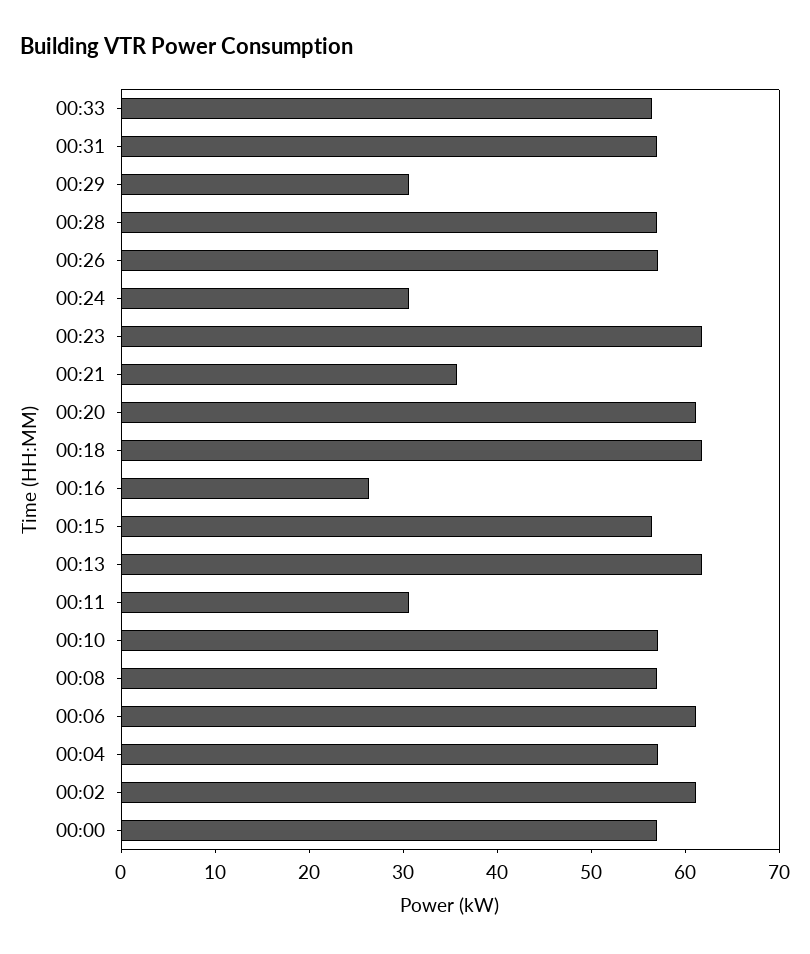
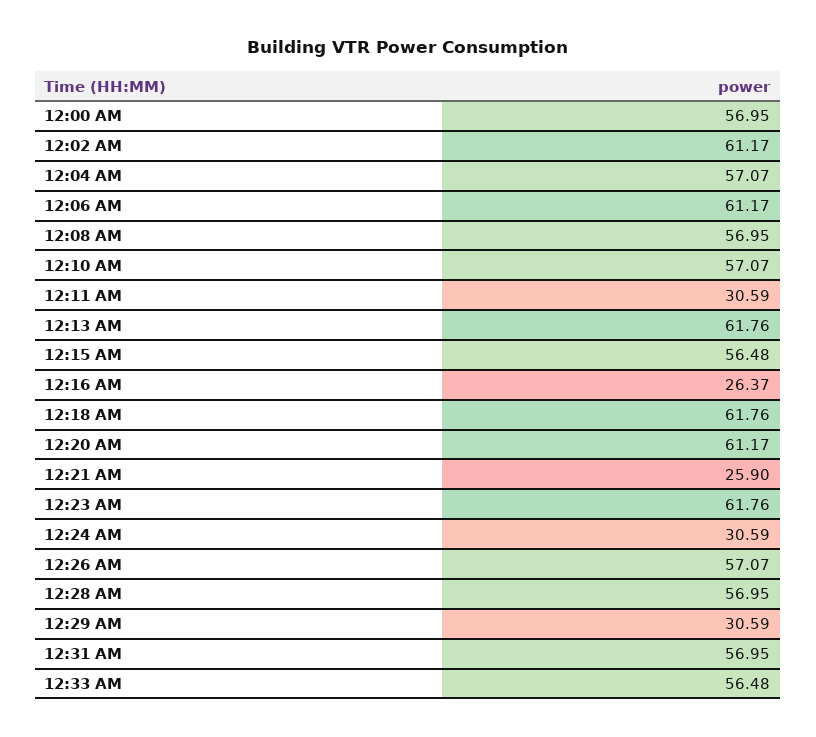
  {
    "00:33": 56.48,
    "00:31": 56.95,
    "00:29": 30.59,
    "00:28": 56.95,
    "00:26": 57.07,
    "00:24": 30.59,
    "00:23": 61.76,
-   "00:21": 36,
+   "00:21": 25.9,
    "00:20": 61.17,
    "00:18": 61.76,
    "00:16": 26.37,
    "00:15": 56.48,
    "00:13": 61.76,
    "00:11": 30.59,
    "00:10": 57.07,
    "00:08": 56.95,
    "00:06": 61.17,
    "00:04": 57.07,
    "00:02": 61.17,
    "00:00": 56.95
  }

